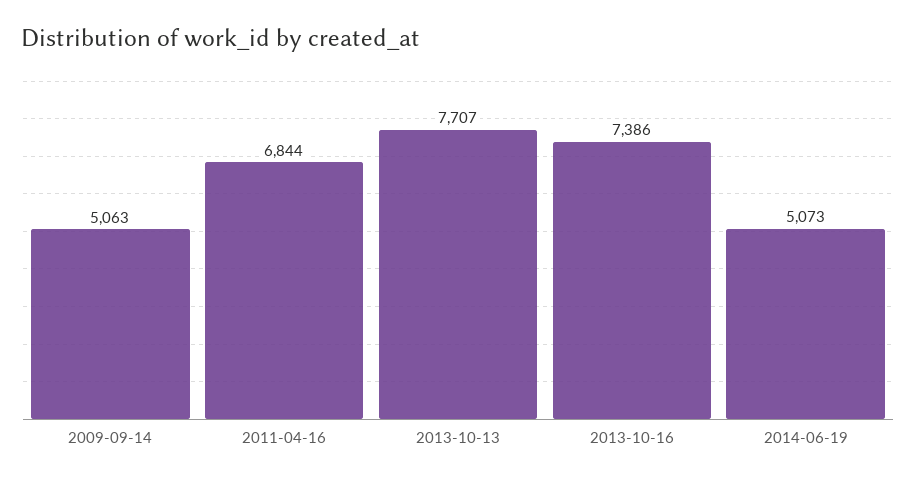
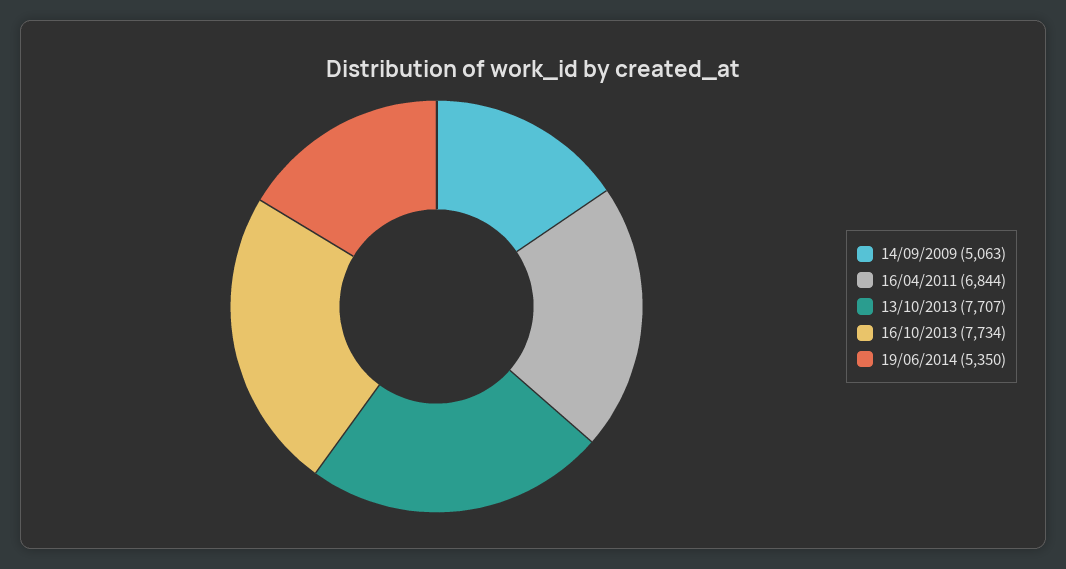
  {
    "2009-09-14": 5063,
    "2011-04-16": 6844,
    "2013-10-13": 7707,
-   "2013-10-16": 7386,
+   "2013-10-16": 7734,
-   "2014-06-19": 5073
+   "2014-06-19": 5350
  }

